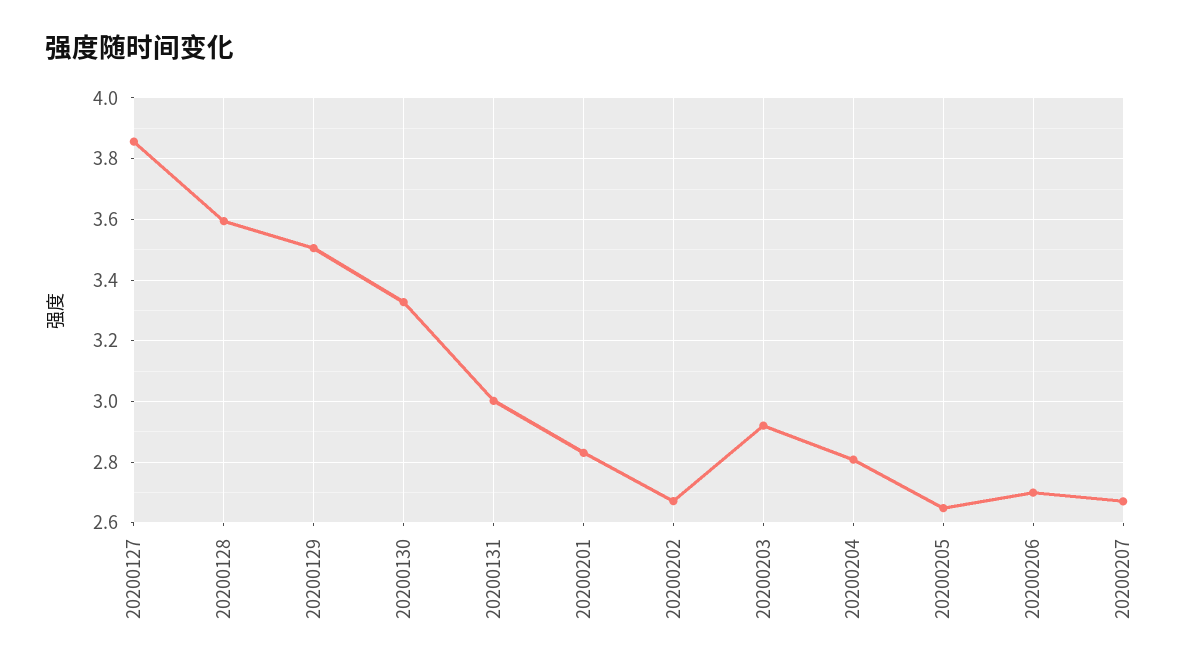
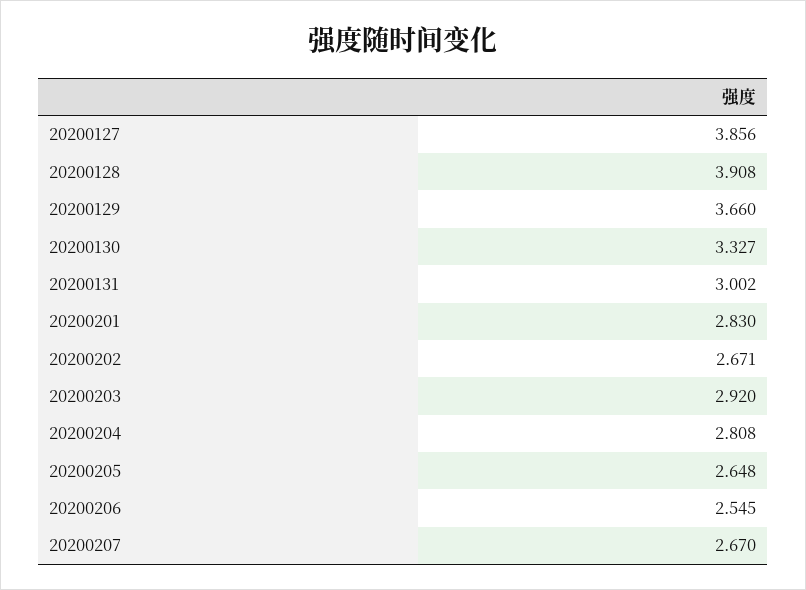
  {
    "20200127": 3.856,
-   "20200128": 3.6,
+   "20200128": 3.908,
-   "20200129": 3.5,
+   "20200129": 3.66,
    "20200130": 3.327,
    "20200131": 3.002,
    "20200201": 2.83,
    "20200202": 2.671,
    "20200203": 2.92,
    "20200204": 2.808,
    "20200205": 2.648,
-   "20200206": 2.7,
+   "20200206": 2.545,
    "20200207": 2.67
  }

